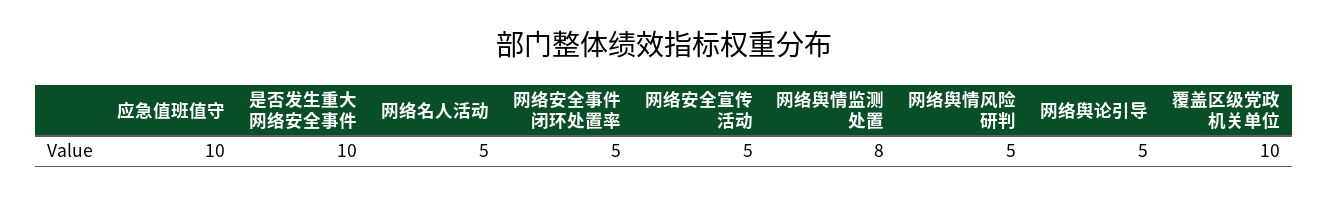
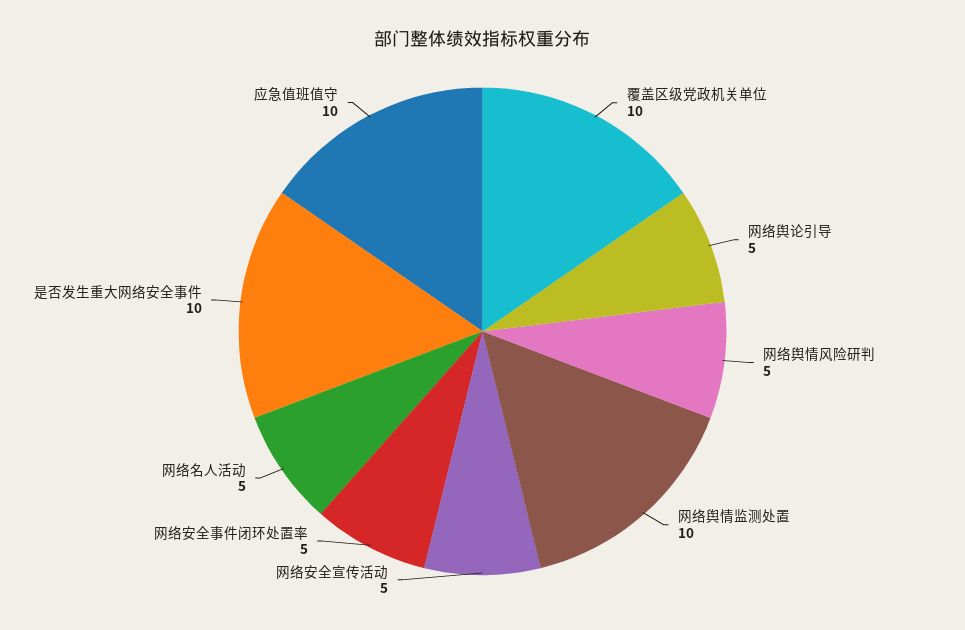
  {
    "应急值班值守": 10,
    "是否发生重大网络安全事件": 10,
    "网络名人活动": 5,
    "网络安全事件闭环处置率": 5,
    "网络安全宣传活动": 5,
-   "网络舆情监测处置": 8,
+   "网络舆情监测处置": 10,
    "网络舆情风险研判": 5,
    "网络舆论引导": 5,
    "覆盖区级党政机关单位": 10
  }

